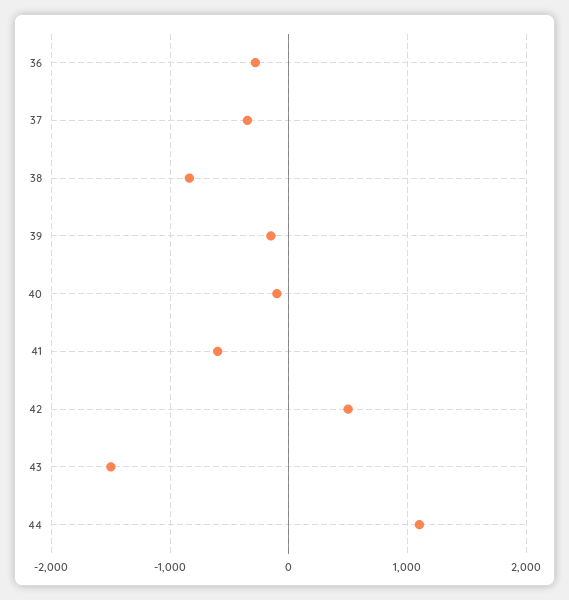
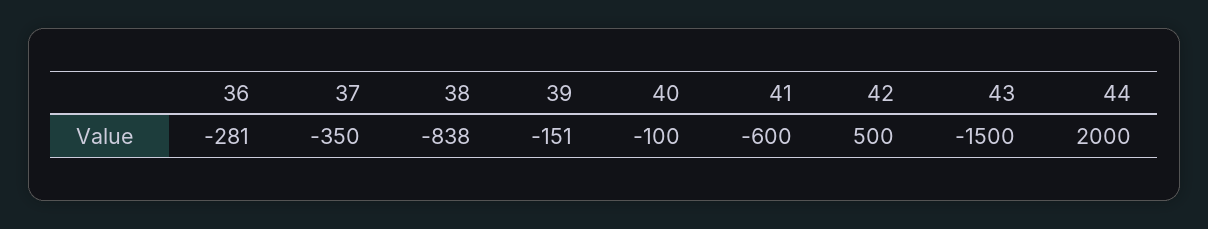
  {
    "36": -281,
    "37": -350,
    "38": -838,
    "39": -151,
    "40": -100,
    "41": -600,
    "42": 500,
    "43": -1500,
-   "44": 1100
+   "44": 2000
  }

